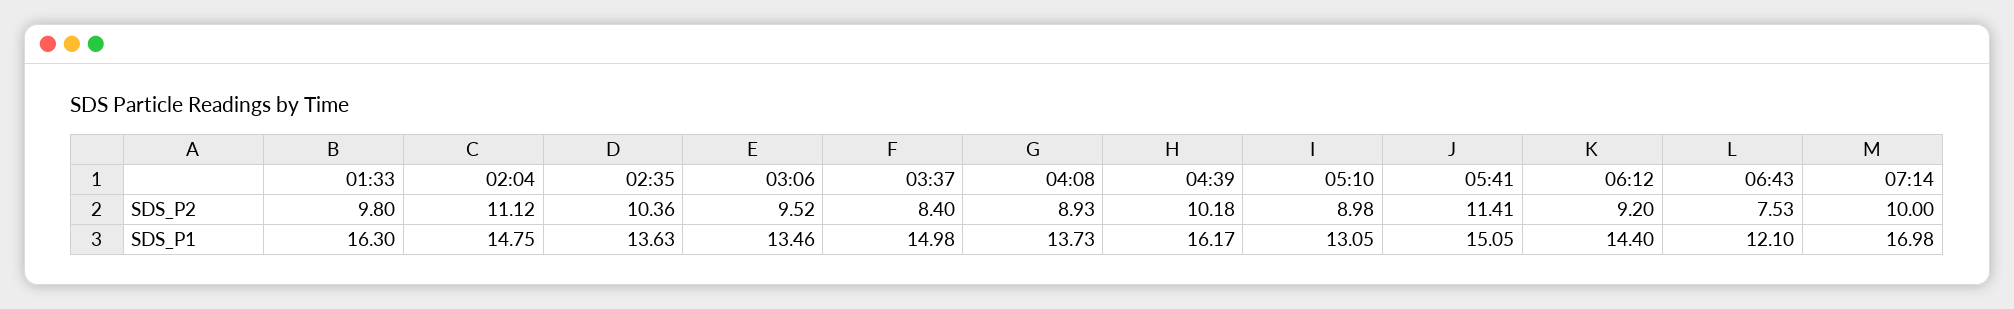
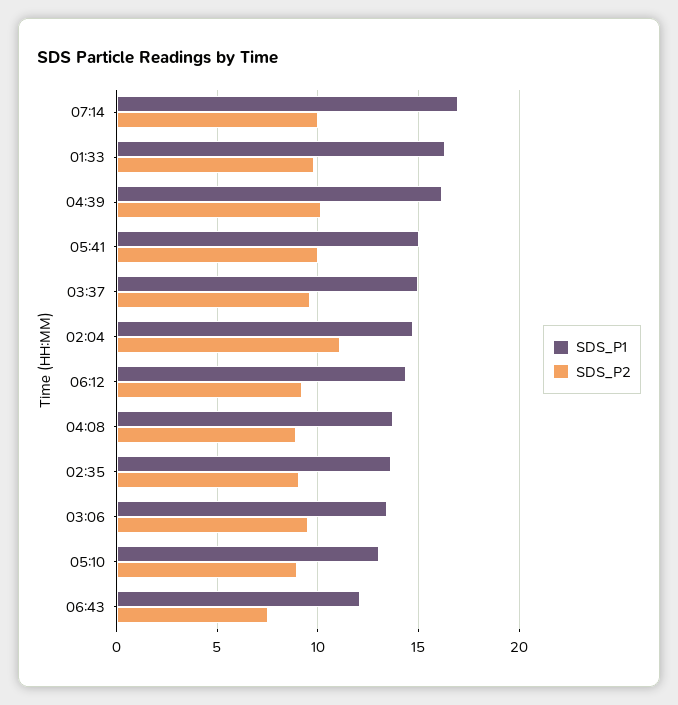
  {
    "SDS_P2": {
      "01:33": 9.8,
      "02:04": 11.12,
-     "02:35": 10.36,
+     "02:35": 9,
      "03:06": 9.52,
-     "03:37": 8.4,
+     "03:37": 9.5,
      "04:08": 8.93,
      "04:39": 10.18,
      "05:10": 8.98,
-     "05:41": 11.41,
+     "05:41": 10,
      "06:12": 9.2,
      "06:43": 7.53,
      "07:14": 10
    },
    "SDS_P1": {
      "01:33": 16.3,
      "02:04": 14.75,
      "02:35": 13.63,
      "03:06": 13.46,
      "03:37": 14.98,
      "04:08": 13.73,
      "04:39": 16.17,
      "05:10": 13.05,
      "05:41": 15.05,
      "06:12": 14.4,
      "06:43": 12.1,
      "07:14": 16.98
    }
  }

